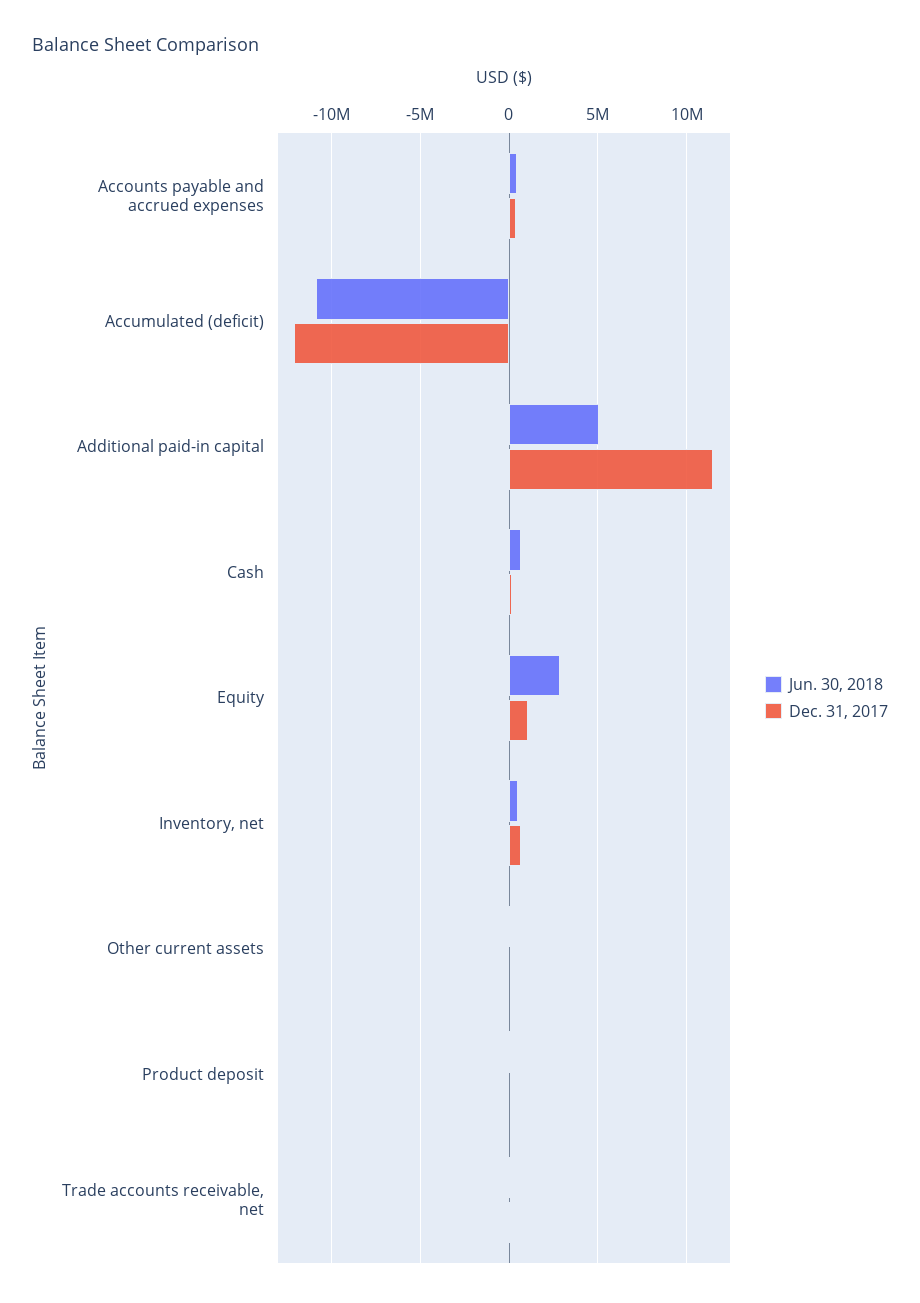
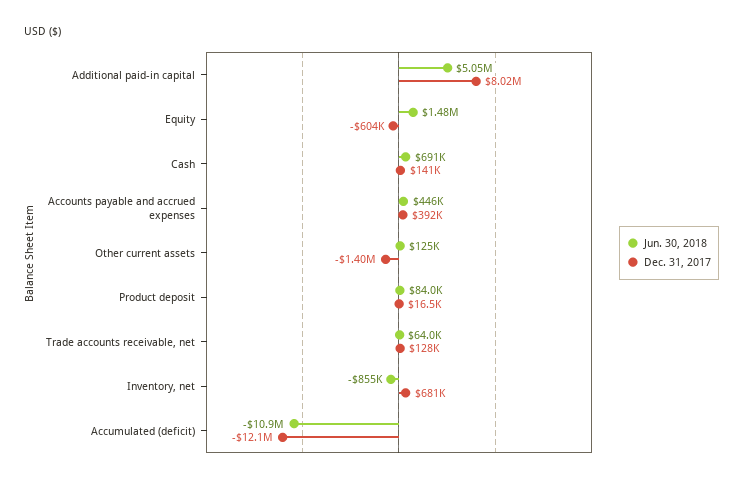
  {
    "Jun. 30, 2018": {
      "Accounts payable and accrued expenses": 446000,
      "Accumulated (deficit)": -10900000,
      "Additional paid-in capital": 5050000,
      "Cash": 691000,
-     "Equity": 3000000,
+     "Equity": 1480000,
-     "Inventory, net": 500000,
+     "Inventory, net": -855000,
      "Other current assets": 125000,
      "Product deposit": 84000,
      "Trade accounts receivable, net": 64000
    },
    "Dec. 31, 2017": {
      "Accounts payable and accrued expenses": 392000,
      "Accumulated (deficit)": -12100000,
-     "Additional paid-in capital": 11500000,
+     "Additional paid-in capital": 8020000,
      "Cash": 141000,
-     "Equity": 1000000,
+     "Equity": -604000,
      "Inventory, net": 681000,
-     "Other current assets": 0,
+     "Other current assets": -1400000,
      "Product deposit": 16500,
      "Trade accounts receivable, net": 128000
    }
  }

